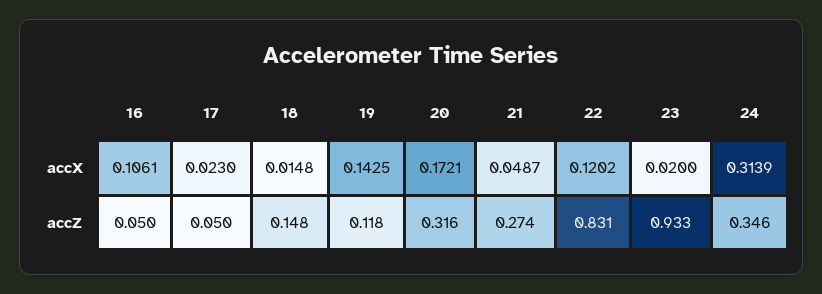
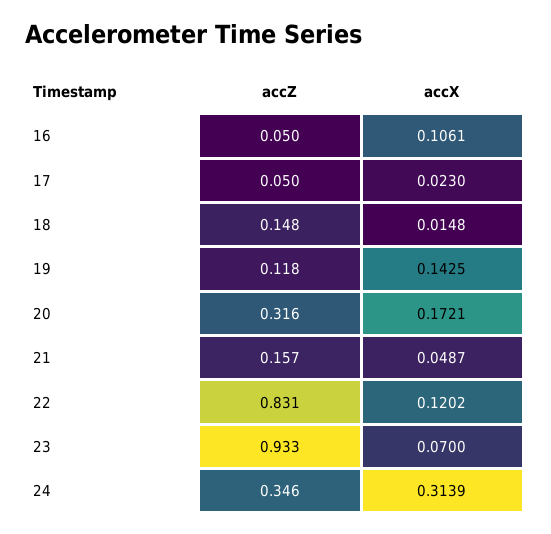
  {
    "16": {
      "accX": 0.1061,
      "accZ": 0.05
    },
    "17": {
      "accX": 0.023,
      "accZ": 0.05
    },
    "18": {
      "accX": 0.0148,
      "accZ": 0.148
    },
    "19": {
      "accX": 0.1425,
      "accZ": 0.118
    },
    "20": {
      "accX": 0.1721,
      "accZ": 0.316
    },
    "21": {
      "accX": 0.0487,
-     "accZ": 0.274
+     "accZ": 0.157
    },
    "22": {
      "accX": 0.1202,
      "accZ": 0.831
    },
    "23": {
-     "accX": 0.02,
+     "accX": 0.07,
      "accZ": 0.933
    },
    "24": {
      "accX": 0.3139,
      "accZ": 0.346
    }
  }

